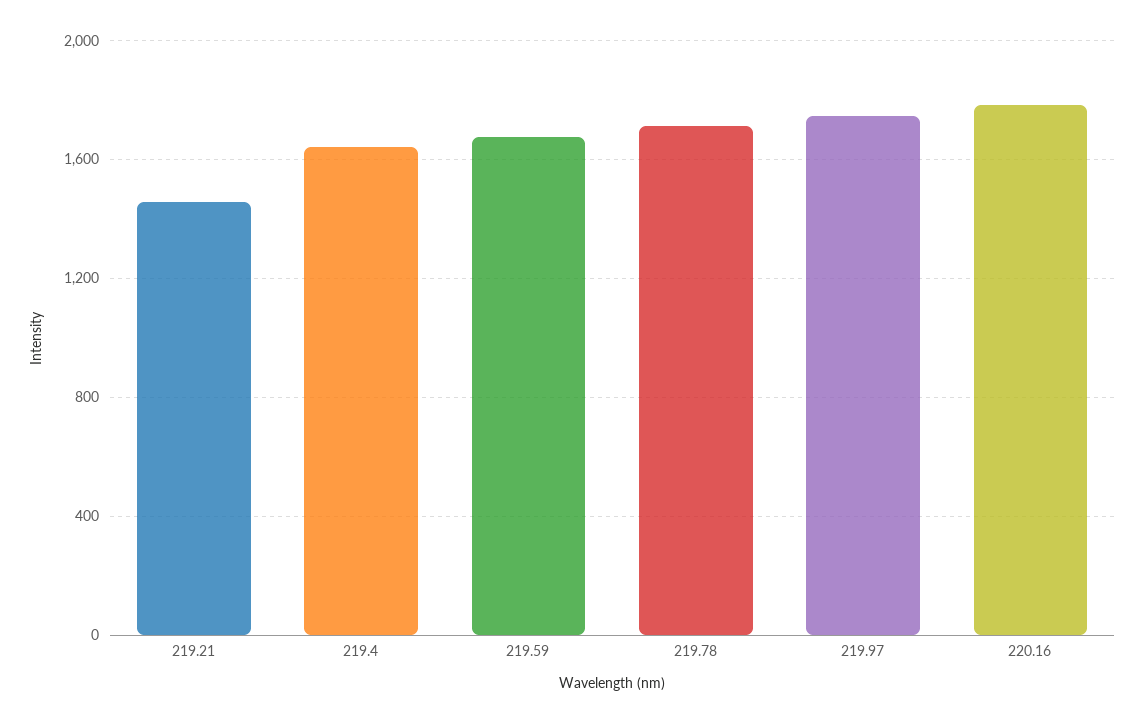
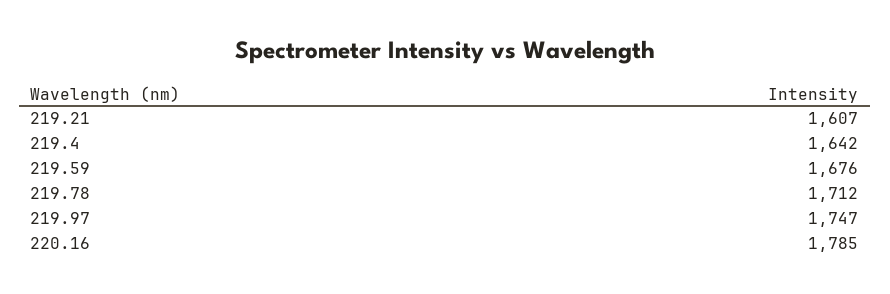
  {
-   "219.21": 1450,
+   "219.21": 1607,
    "219.4": 1642,
    "219.59": 1676,
    "219.78": 1712,
    "219.97": 1747,
    "220.16": 1785
  }

